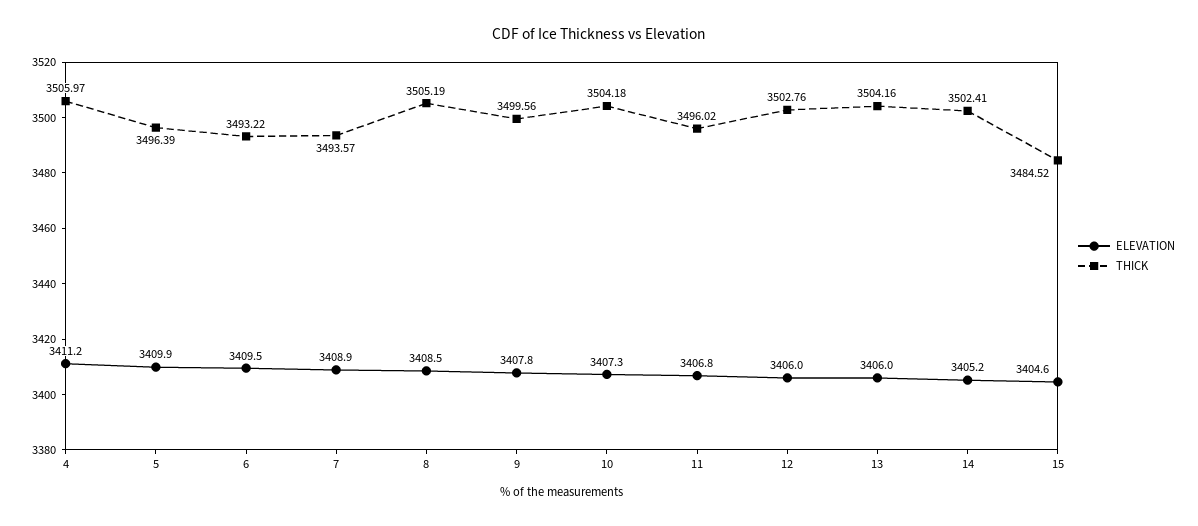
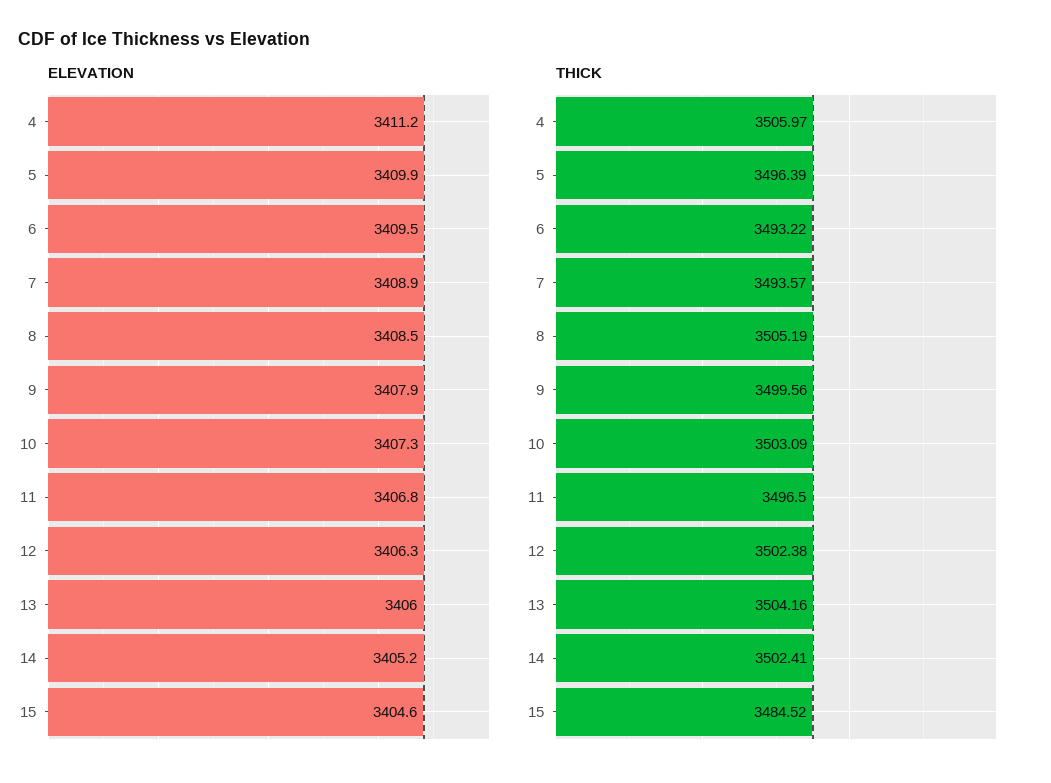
  {
    "ELEVATION": {
      "4": 3411.2,
      "5": 3409.9,
      "6": 3409.5,
      "7": 3408.9,
      "8": 3408.5,
-     "9": 3407.8,
+     "9": 3407.9,
      "10": 3407.3,
      "11": 3406.8,
-     "12": 3406,
+     "12": 3406.3,
      "13": 3406,
      "14": 3405.2,
      "15": 3404.6
    },
    "THICK": {
      "4": 3505.97,
      "5": 3496.39,
      "6": 3493.22,
      "7": 3493.57,
      "8": 3505.19,
      "9": 3499.56,
-     "10": 3504.18,
+     "10": 3503.09,
-     "11": 3496.02,
+     "11": 3496.5,
-     "12": 3502.76,
+     "12": 3502.38,
      "13": 3504.16,
      "14": 3502.41,
      "15": 3484.52
    }
  }

